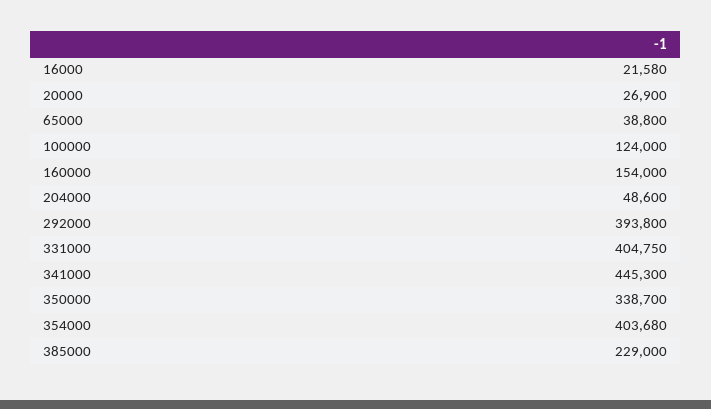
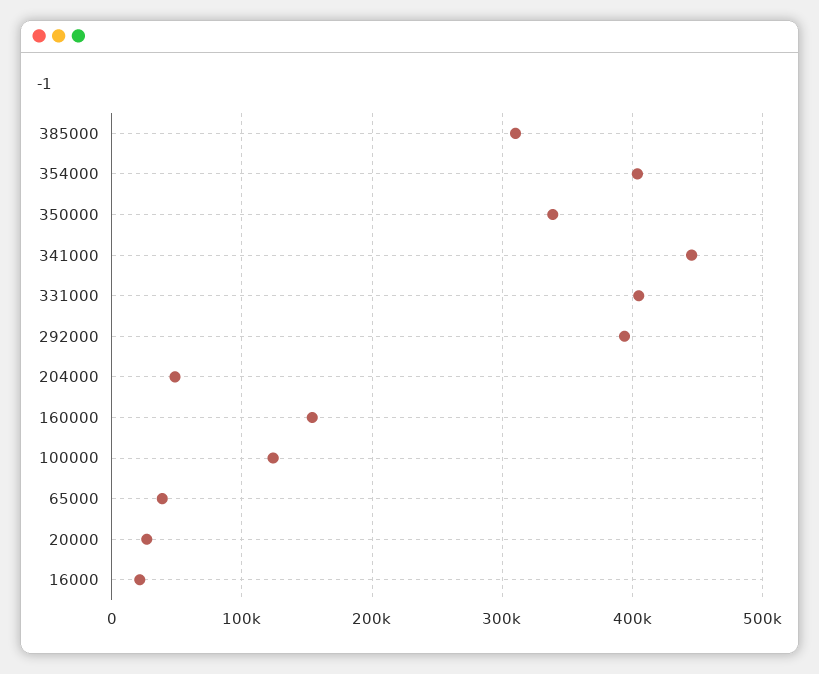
  {
    "16000": 21580,
    "20000": 26900,
    "65000": 38800,
    "100000": 124000,
    "160000": 154000,
    "204000": 48600,
    "292000": 393800,
    "331000": 404750,
    "341000": 445300,
    "350000": 338700,
    "354000": 403680,
-   "385000": 229000
+   "385000": 310000
  }

